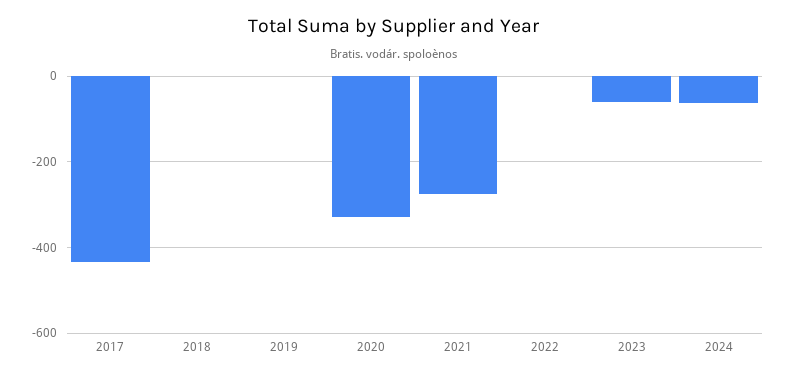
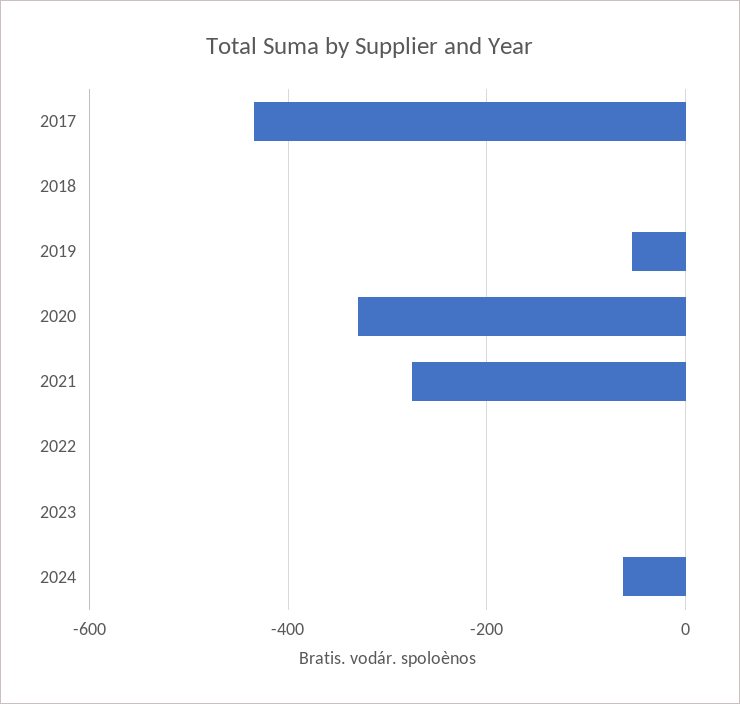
  {
    "2017": -440,
    "2018": 0,
-   "2019": 0,
+   "2019": -60,
    "2020": -320,
    "2021": -280,
    "2022": 0,
-   "2023": -60,
+   "2023": 0,
    "2024": -60
  }

